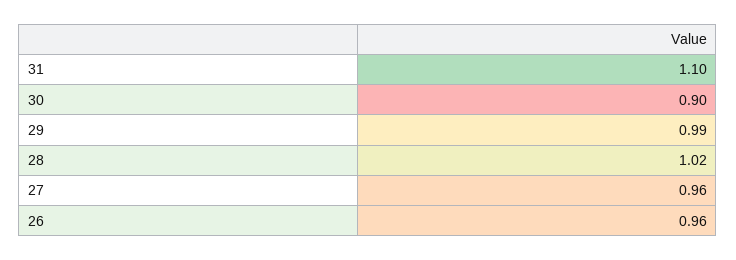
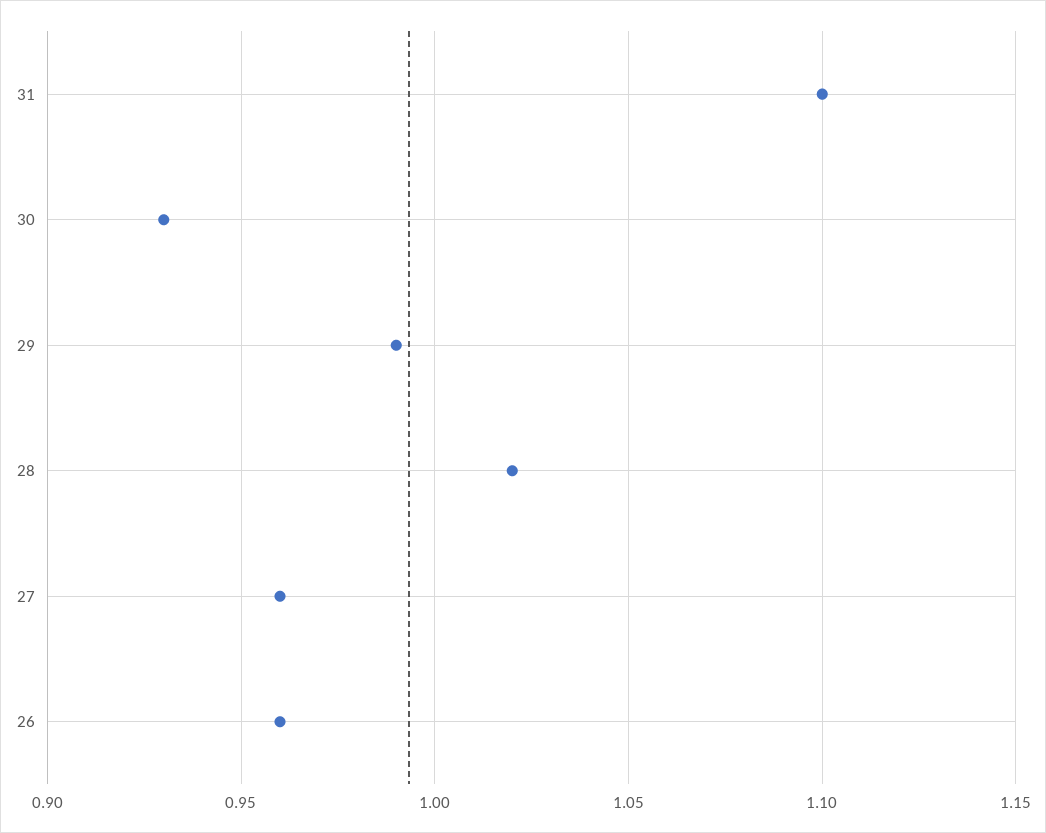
  {
    "31": 1.1,
-   "30": 0.9,
+   "30": 0.93,
    "29": 0.99,
    "28": 1.02,
    "27": 0.96,
    "26": 0.96
  }

